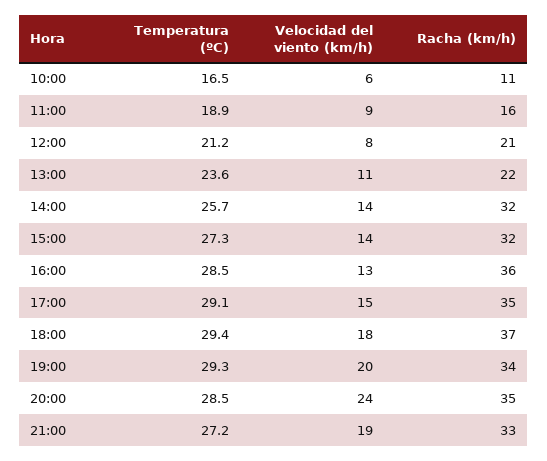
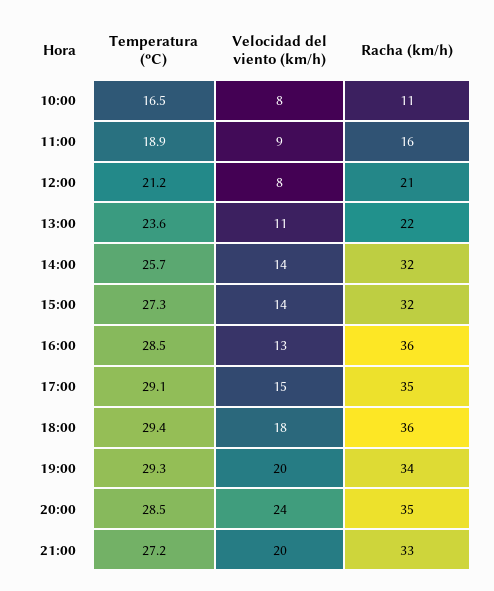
  {
    "Temperatura (ºC)": {
      "10:00": 16.5,
      "11:00": 18.9,
      "12:00": 21.2,
      "13:00": 23.6,
      "14:00": 25.7,
      "15:00": 27.3,
      "16:00": 28.5,
      "17:00": 29.1,
      "18:00": 29.4,
      "19:00": 29.3,
      "20:00": 28.5,
      "21:00": 27.2
    },
    "Velocidad del viento (km/h)": {
-     "10:00": 6,
+     "10:00": 8,
      "11:00": 9,
      "12:00": 8,
      "13:00": 11,
      "14:00": 14,
      "15:00": 14,
      "16:00": 13,
      "17:00": 15,
      "18:00": 18,
      "19:00": 20,
      "20:00": 24,
-     "21:00": 19
+     "21:00": 20
    },
    "Racha (km/h)": {
      "10:00": 11,
      "11:00": 16,
      "12:00": 21,
      "13:00": 22,
      "14:00": 32,
      "15:00": 32,
      "16:00": 36,
      "17:00": 35,
-     "18:00": 37,
+     "18:00": 36,
      "19:00": 34,
      "20:00": 35,
      "21:00": 33
    }
  }

